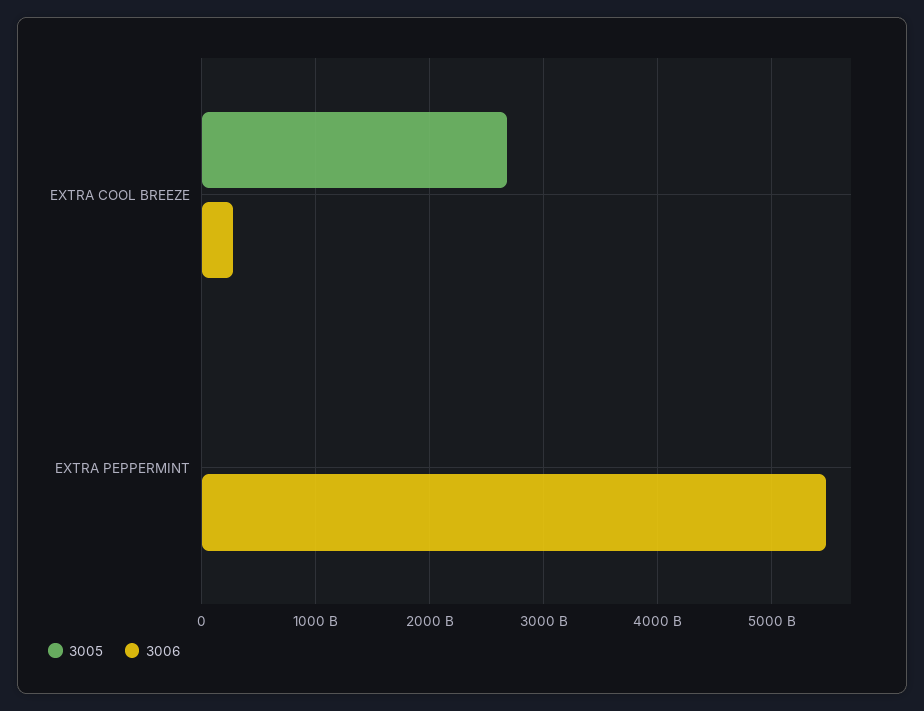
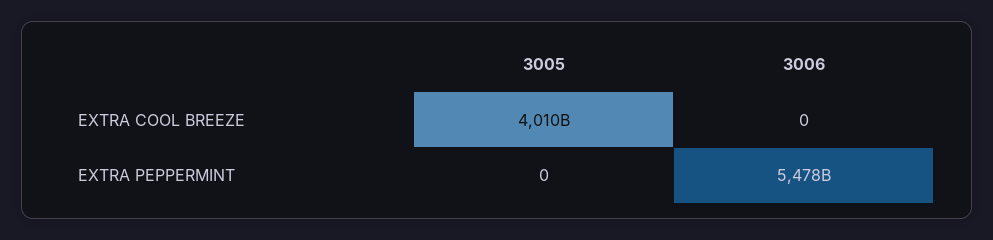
  {
    "3005": {
-     "EXTRA COOL BREEZE": 2700000000000,
+     "EXTRA COOL BREEZE": 4010000000000,
      "EXTRA PEPPERMINT": 0
    },
    "3006": {
-     "EXTRA COOL BREEZE": 300000000000,
+     "EXTRA COOL BREEZE": 0,
      "EXTRA PEPPERMINT": 5478000000000
    }
  }

